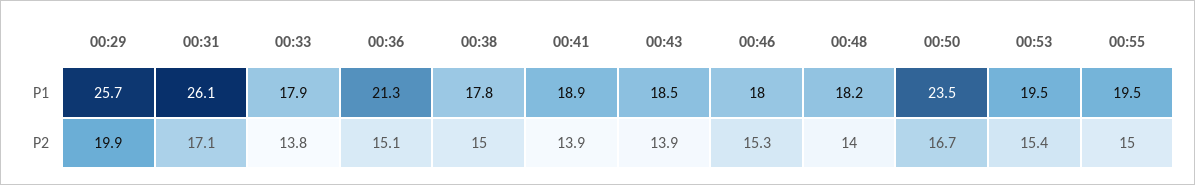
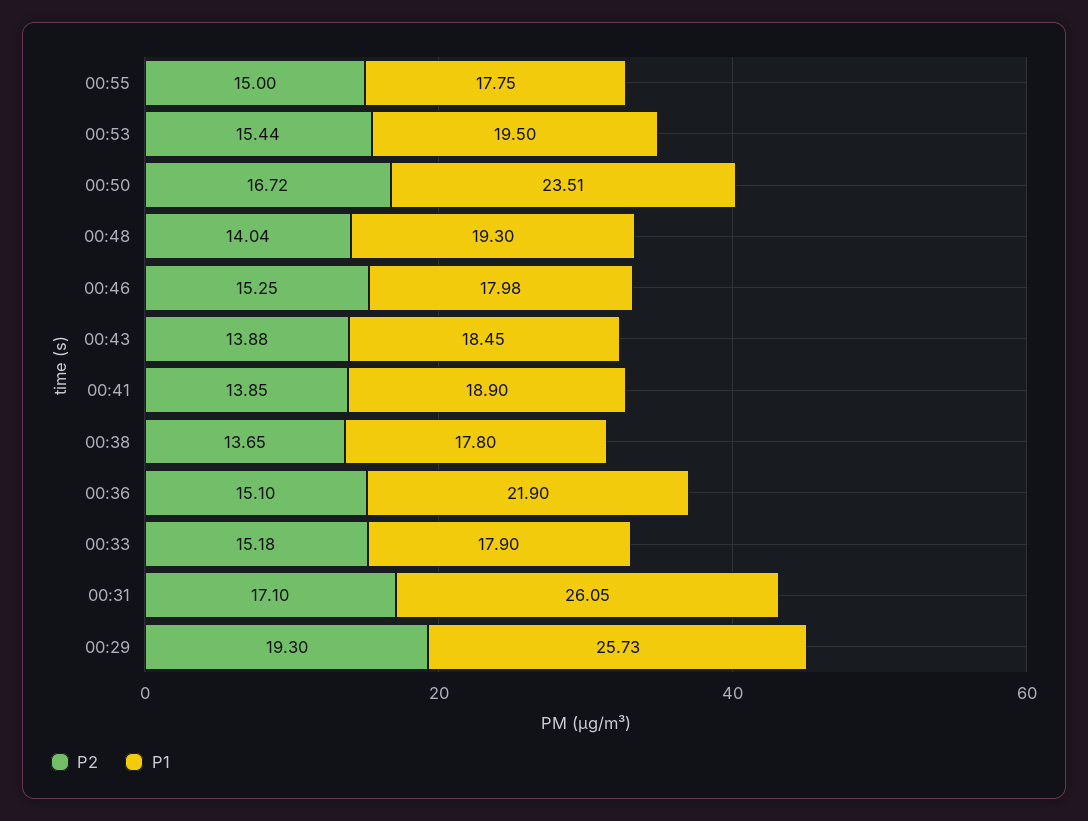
  {
    "P1": {
      "00:29": 25.73,
      "00:31": 26.05,
      "00:33": 17.9,
-     "00:36": 21.3,
+     "00:36": 21.9,
      "00:38": 17.8,
      "00:41": 18.9,
      "00:43": 18.45,
      "00:46": 17.98,
-     "00:48": 18.2,
+     "00:48": 19.3,
      "00:50": 23.51,
      "00:53": 19.5,
-     "00:55": 19.5
+     "00:55": 17.75
    },
    "P2": {
-     "00:29": 19.9,
+     "00:29": 19.3,
      "00:31": 17.1,
-     "00:33": 13.8,
+     "00:33": 15.18,
      "00:36": 15.1,
-     "00:38": 15,
+     "00:38": 13.65,
      "00:41": 13.85,
      "00:43": 13.88,
      "00:46": 15.25,
      "00:48": 14.04,
      "00:50": 16.72,
      "00:53": 15.44,
      "00:55": 15
    }
  }

